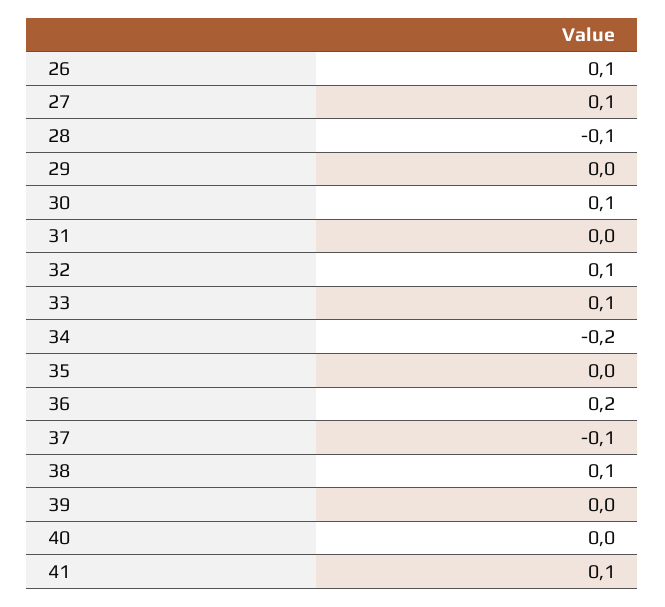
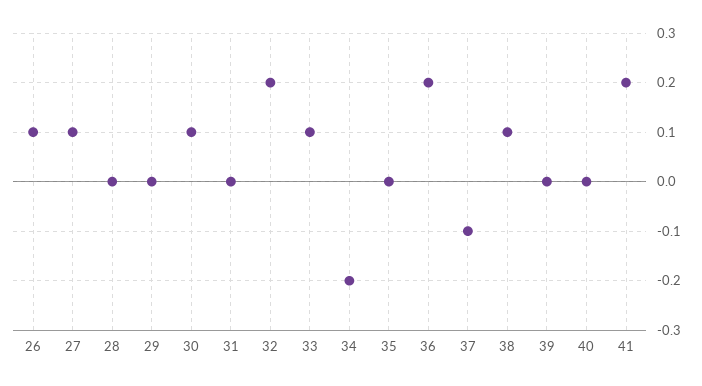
  {
    "26": 0.1,
    "27": 0.1,
-   "28": -0.1,
+   "28": 0,
    "29": 0,
    "30": 0.1,
    "31": 0,
-   "32": 0.1,
+   "32": 0.2,
    "33": 0.1,
    "34": -0.2,
    "35": 0,
    "36": 0.2,
    "37": -0.1,
    "38": 0.1,
    "39": 0,
    "40": 0,
-   "41": 0.1
+   "41": 0.2
  }

